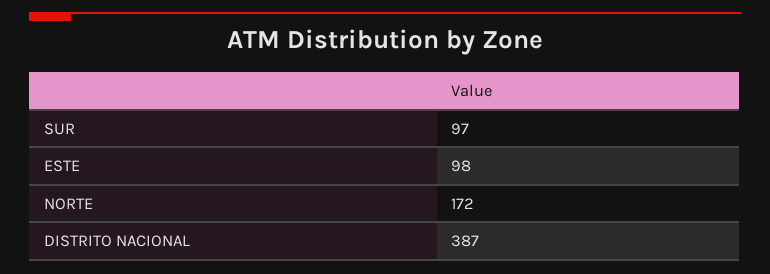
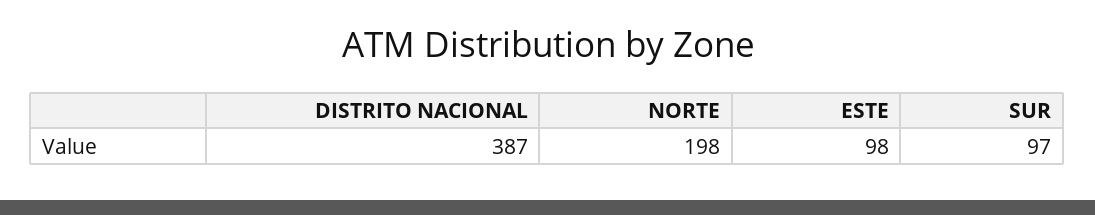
  {
    "SUR": 97,
    "ESTE": 98,
-   "NORTE": 172,
+   "NORTE": 198,
    "DISTRITO NACIONAL": 387
  }

